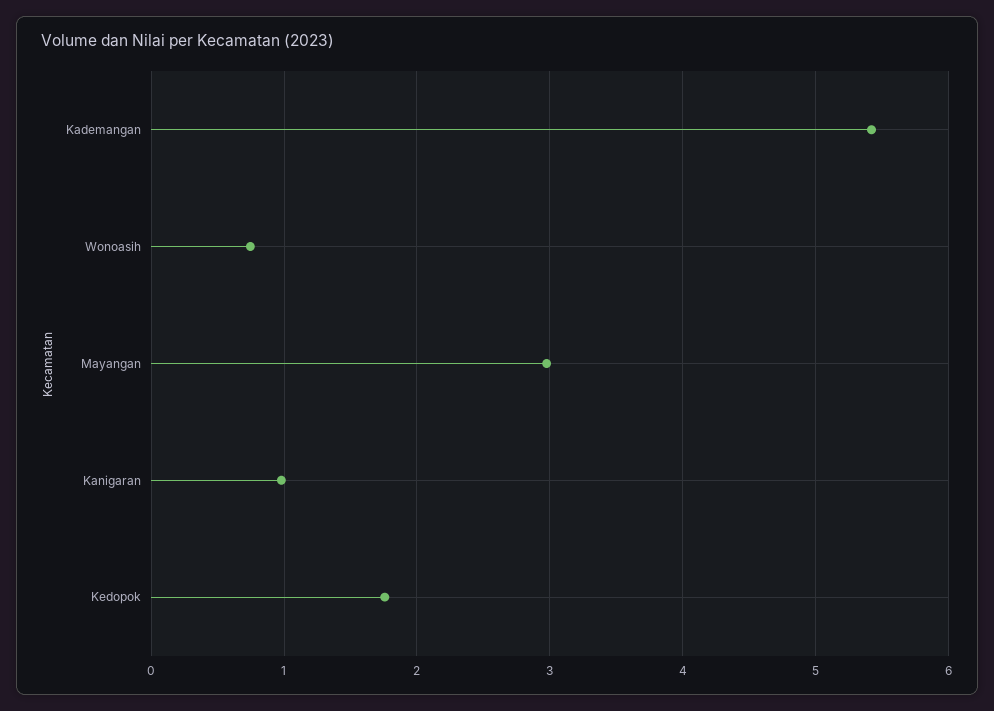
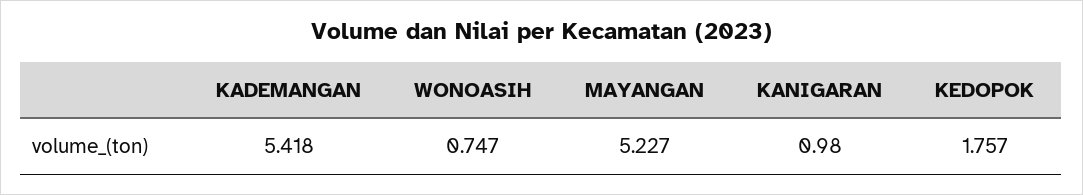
  {
    "Kademangan": 5.418,
    "Wonoasih": 0.747,
-   "Mayangan": 3,
+   "Mayangan": 5.227,
    "Kanigaran": 0.98,
    "Kedopok": 1.757
  }

